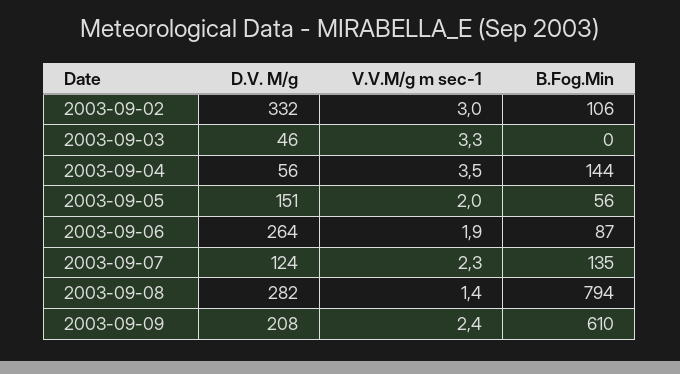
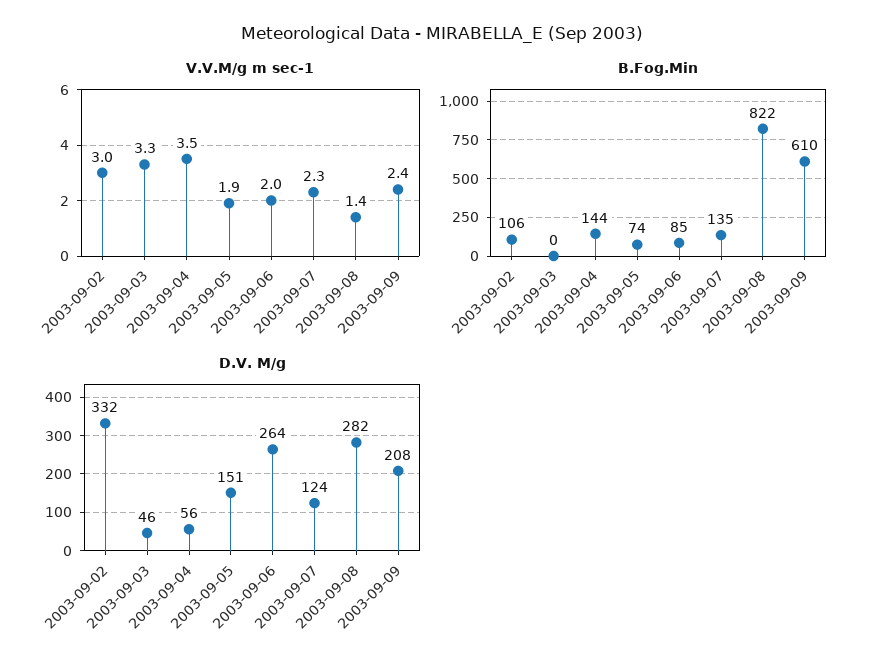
  {
    "D.V. M/g": {
      "2003-09-02": 332,
      "2003-09-03": 46,
      "2003-09-04": 56,
      "2003-09-05": 151,
      "2003-09-06": 264,
      "2003-09-07": 124,
      "2003-09-08": 282,
      "2003-09-09": 208
    },
    "V.V.M/g m sec-1": {
      "2003-09-02": 3,
      "2003-09-03": 3.3,
      "2003-09-04": 3.5,
-     "2003-09-05": 2,
+     "2003-09-05": 1.9,
-     "2003-09-06": 1.9,
+     "2003-09-06": 2,
      "2003-09-07": 2.3,
      "2003-09-08": 1.4,
      "2003-09-09": 2.4
    },
    "B.Fog.Min": {
      "2003-09-02": 106,
      "2003-09-03": 0,
      "2003-09-04": 144,
-     "2003-09-05": 56,
+     "2003-09-05": 74,
-     "2003-09-06": 87,
+     "2003-09-06": 85,
      "2003-09-07": 135,
-     "2003-09-08": 794,
+     "2003-09-08": 822,
      "2003-09-09": 610
    }
  }

